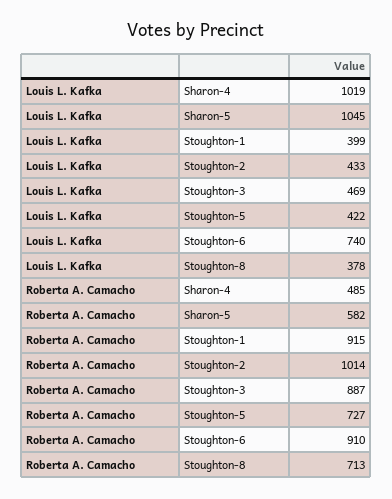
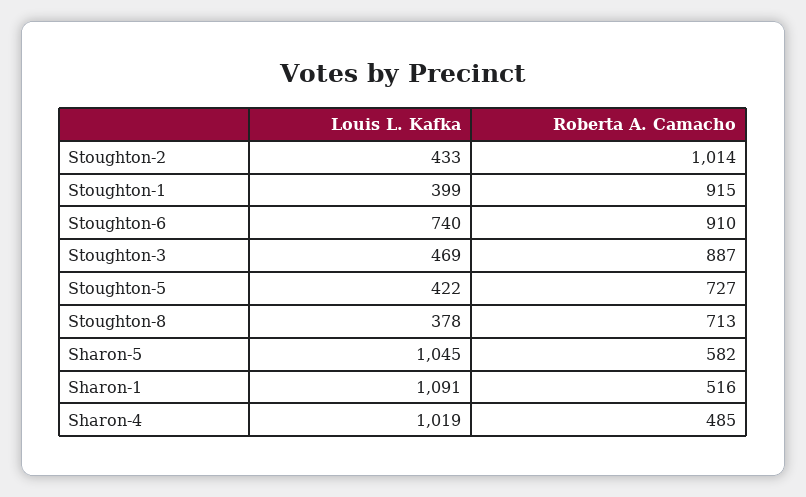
  {
    "Louis L. Kafka": {
      "Sharon-4": 1019,
      "Sharon-5": 1045,
      "Stoughton-1": 399,
      "Stoughton-2": 433,
      "Stoughton-3": 469,
      "Stoughton-5": 422,
      "Stoughton-6": 740,
-     "Stoughton-8": 378
+     "Stoughton-8": 378,
+     "Sharon-1": 1091
    },
    "Roberta A. Camacho": {
      "Sharon-4": 485,
      "Sharon-5": 582,
      "Stoughton-1": 915,
      "Stoughton-2": 1014,
      "Stoughton-3": 887,
      "Stoughton-5": 727,
      "Stoughton-6": 910,
-     "Stoughton-8": 713
+     "Stoughton-8": 713,
+     "Sharon-1": 516
    }
  }

